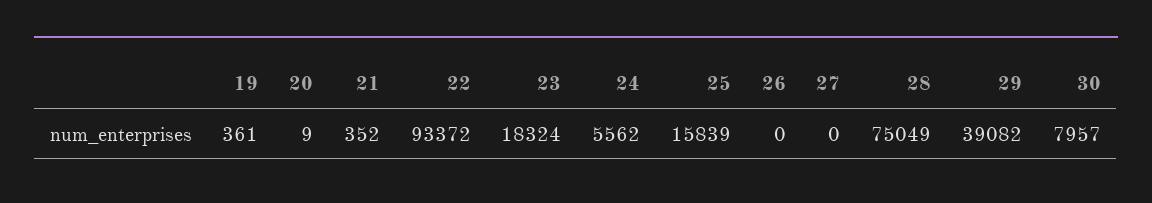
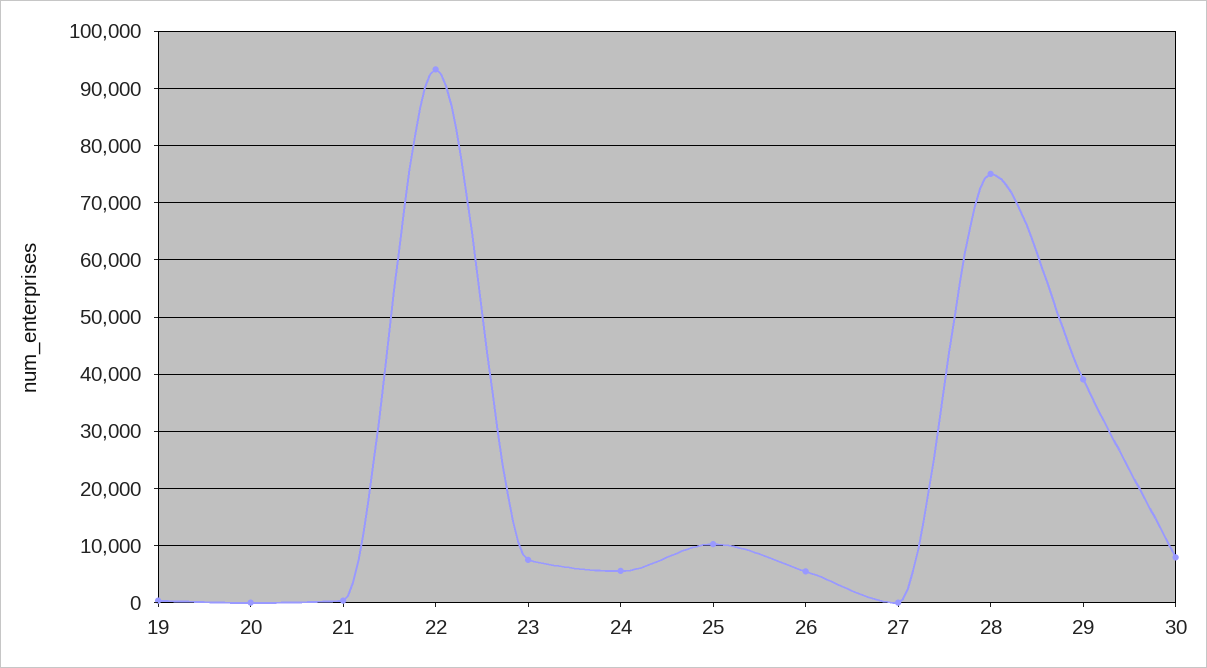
  {
    "19": 361,
    "20": 9,
    "21": 352,
    "22": 93372,
-   "23": 18324,
+   "23": 8000,
    "24": 5562,
-   "25": 15839,
+   "25": 10000,
-   "26": 0,
+   "26": 6000,
    "27": 0,
    "28": 75049,
    "29": 39082,
    "30": 7957
  }

